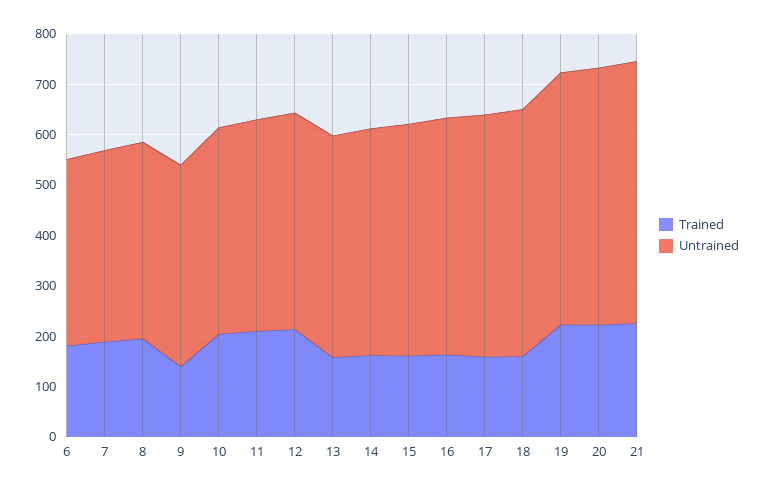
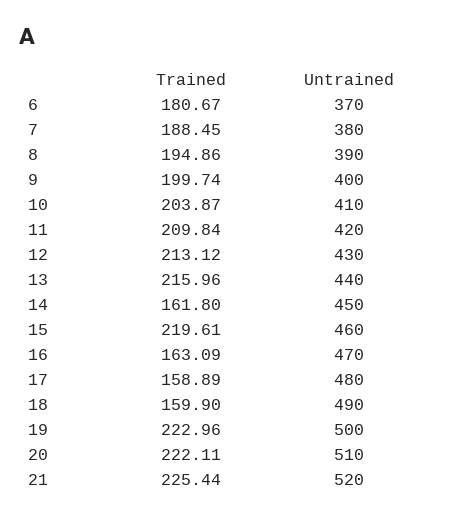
  {
    "Trained": {
      "6": 180.67,
      "7": 188.45,
      "8": 194.86,
-     "9": 140,
+     "9": 199.74,
      "10": 203.87,
      "11": 209.84,
      "12": 213.12,
-     "13": 160,
+     "13": 215.96,
      "14": 161.8,
-     "15": 160,
+     "15": 219.61,
      "16": 163.09,
      "17": 158.89,
      "18": 159.9,
      "19": 222.96,
      "20": 222.11,
      "21": 225.44
    },
    "Untrained": {
      "6": 370,
      "7": 380,
      "8": 390,
      "9": 400,
      "10": 410,
      "11": 420,
      "12": 430,
      "13": 440,
      "14": 450,
      "15": 460,
      "16": 470,
      "17": 480,
      "18": 490,
      "19": 500,
      "20": 510,
      "21": 520
    }
  }

